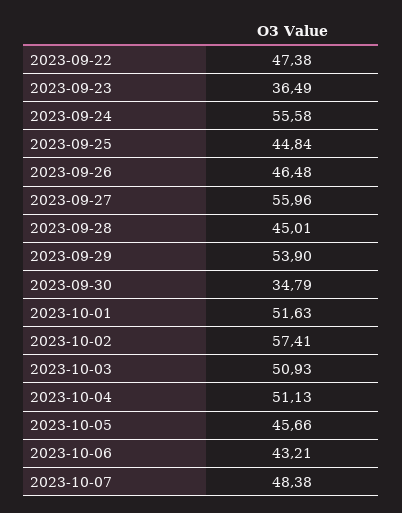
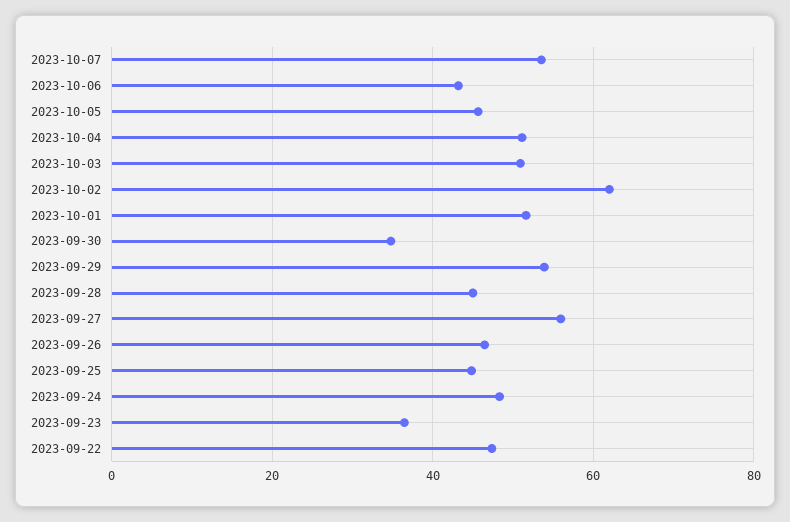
  {
    "2023-09-22": 47.38,
    "2023-09-23": 36.49,
-   "2023-09-24": 55.58,
+   "2023-09-24": 48,
    "2023-09-25": 44.84,
    "2023-09-26": 46.48,
    "2023-09-27": 55.96,
    "2023-09-28": 45.01,
    "2023-09-29": 53.9,
    "2023-09-30": 34.79,
    "2023-10-01": 51.63,
-   "2023-10-02": 57.41,
+   "2023-10-02": 62,
    "2023-10-03": 50.93,
    "2023-10-04": 51.13,
    "2023-10-05": 45.66,
    "2023-10-06": 43.21,
-   "2023-10-07": 48.38
+   "2023-10-07": 54
  }

